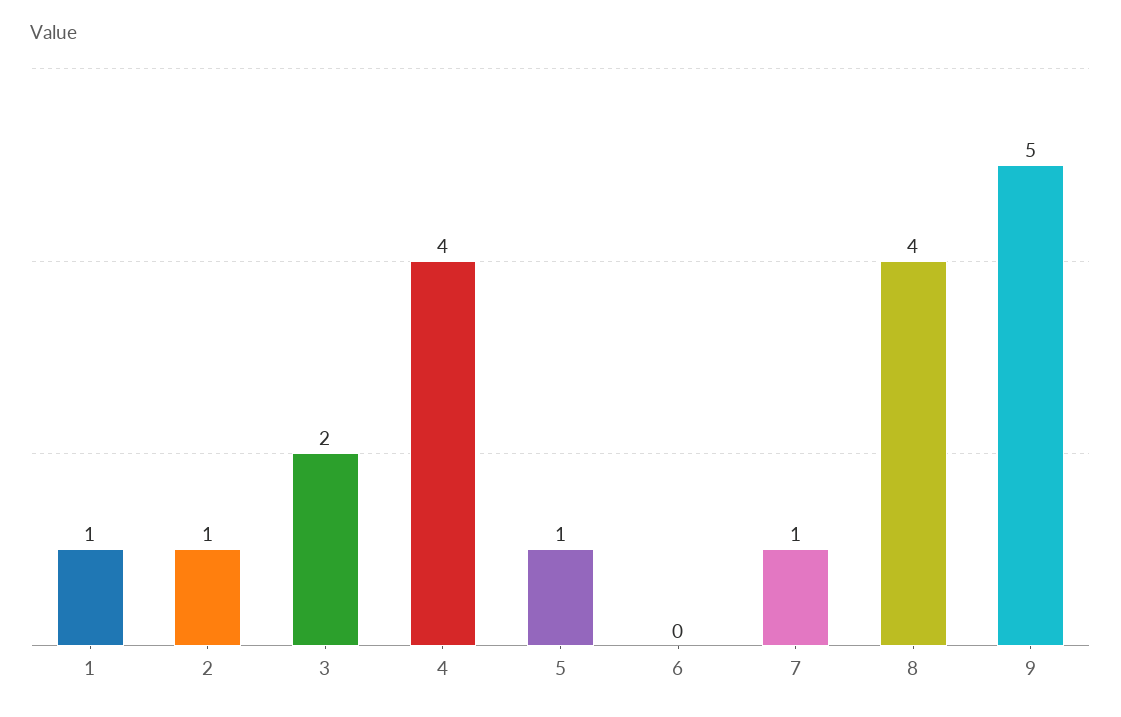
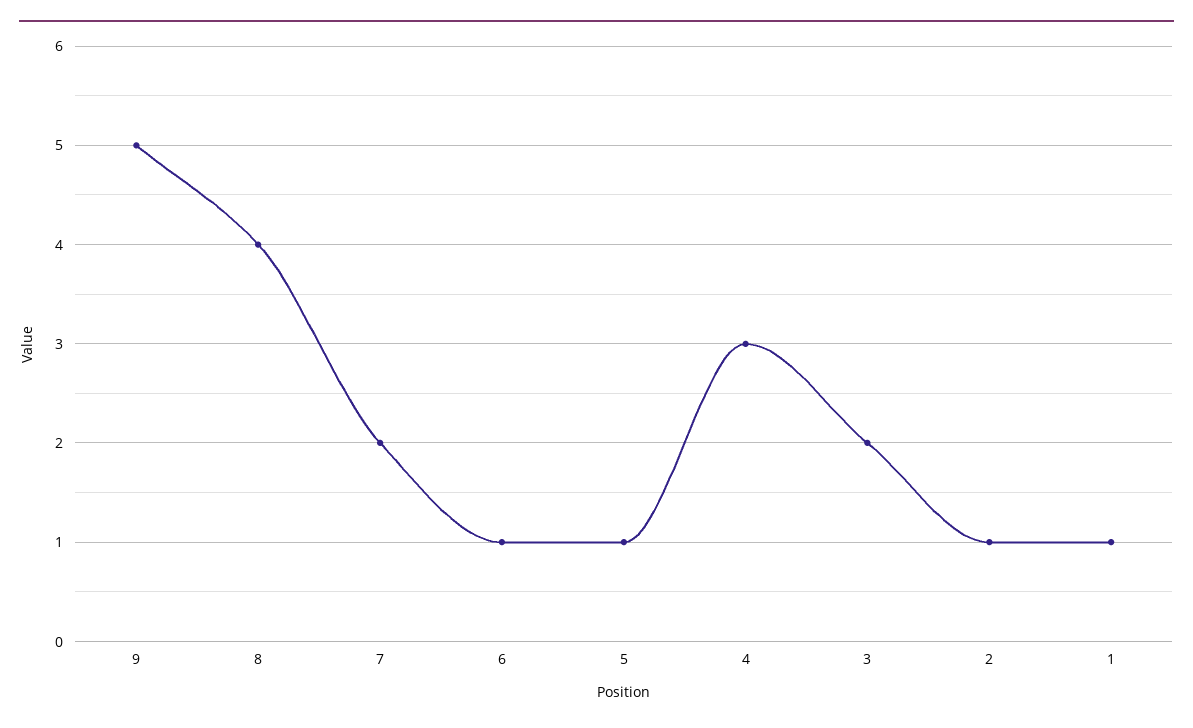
  {
    "1": 1,
    "2": 1,
    "3": 2,
-   "4": 4,
+   "4": 3,
    "5": 1,
-   "6": 0,
+   "6": 1,
-   "7": 1,
+   "7": 2,
    "8": 4,
    "9": 5
  }

